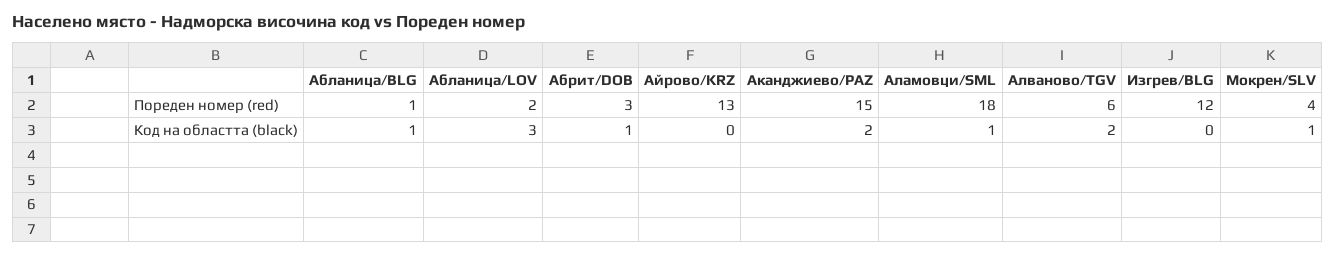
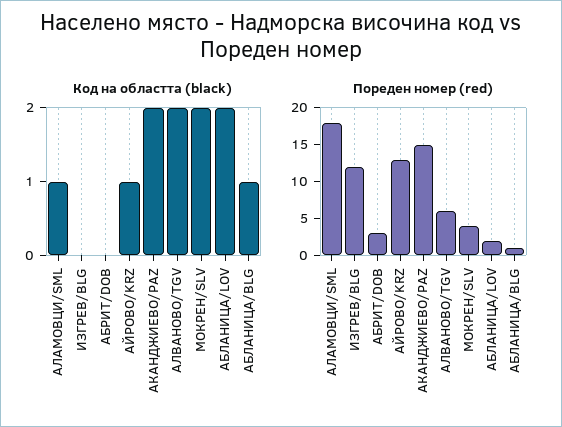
  {
    "Пореден номер (red)": {
      "Абланица/BLG": 1,
      "Абланица/LOV": 2,
      "Абрит/DOB": 3,
      "Айрово/KRZ": 13,
      "Аканджиево/PAZ": 15,
      "Аламовци/SML": 18,
      "Алваново/TGV": 6,
      "Изгрев/BLG": 12,
      "Мокрен/SLV": 4
    },
    "Код на областта (black)": {
      "Абланица/BLG": 1,
-     "Абланица/LOV": 3,
+     "Абланица/LOV": 2,
-     "Абрит/DOB": 1,
+     "Абрит/DOB": 0,
-     "Айрово/KRZ": 0,
+     "Айрово/KRZ": 1,
      "Аканджиево/PAZ": 2,
      "Аламовци/SML": 1,
      "Алваново/TGV": 2,
      "Изгрев/BLG": 0,
-     "Мокрен/SLV": 1
+     "Мокрен/SLV": 2
    }
  }

